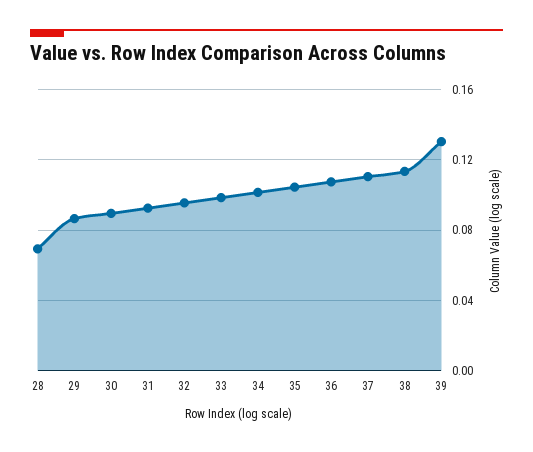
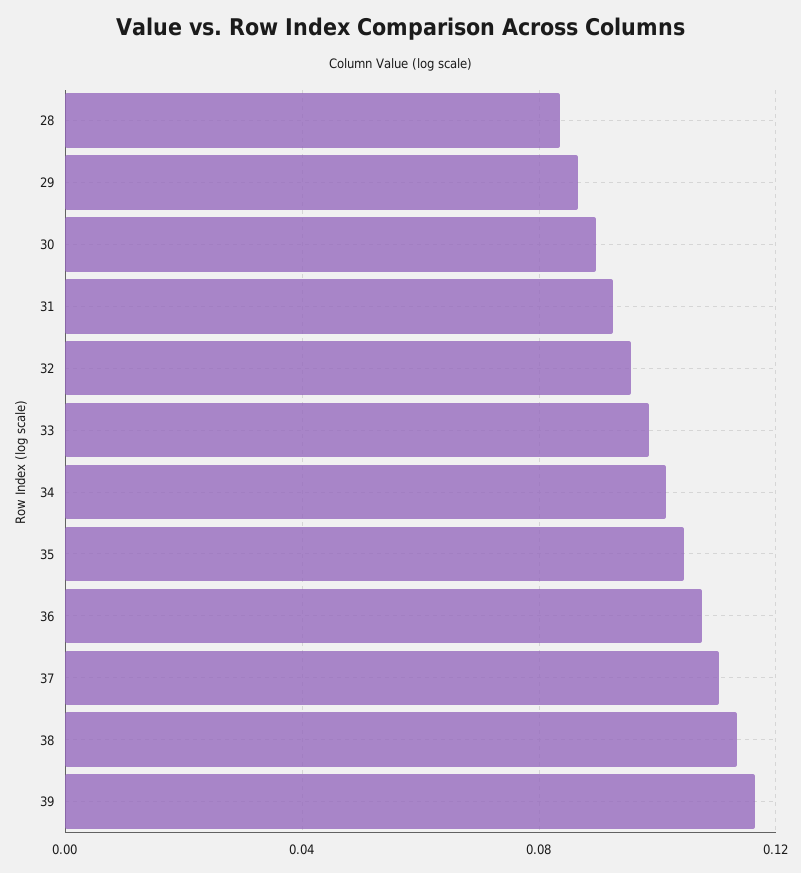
  {
-   "28": 0.07,
+   "28": 0.085,
    "29": 0.085,
    "30": 0.09,
    "31": 0.095,
    "32": 0.095,
    "33": 0.1,
    "34": 0.1,
    "35": 0.105,
    "36": 0.11,
    "37": 0.11,
    "38": 0.115,
-   "39": 0.13
+   "39": 0.115
  }

